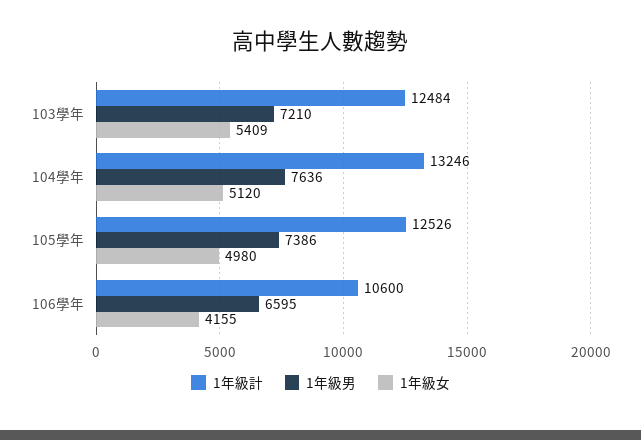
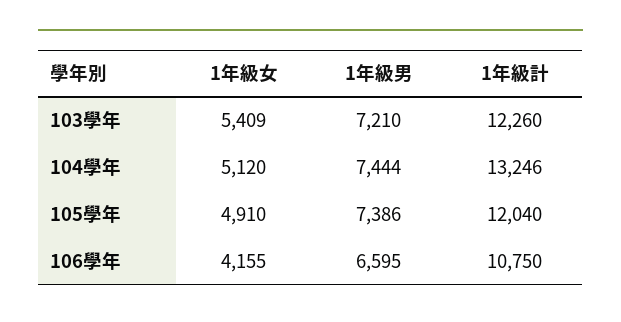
  {
    "1年級計": {
-     "103學年": 12484,
+     "103學年": 12260,
      "104學年": 13246,
-     "105學年": 12526,
+     "105學年": 12040,
-     "106學年": 10600
+     "106學年": 10750
    },
    "1年級男": {
      "103學年": 7210,
-     "104學年": 7636,
+     "104學年": 7444,
      "105學年": 7386,
      "106學年": 6595
    },
    "1年級女": {
      "103學年": 5409,
      "104學年": 5120,
-     "105學年": 4980,
+     "105學年": 4910,
      "106學年": 4155
    }
  }

